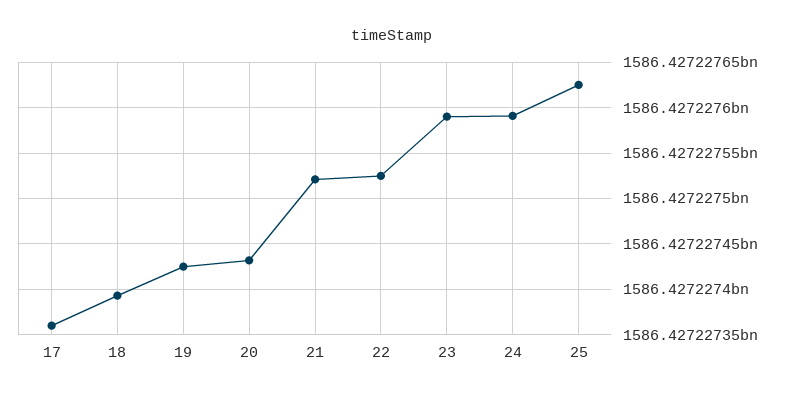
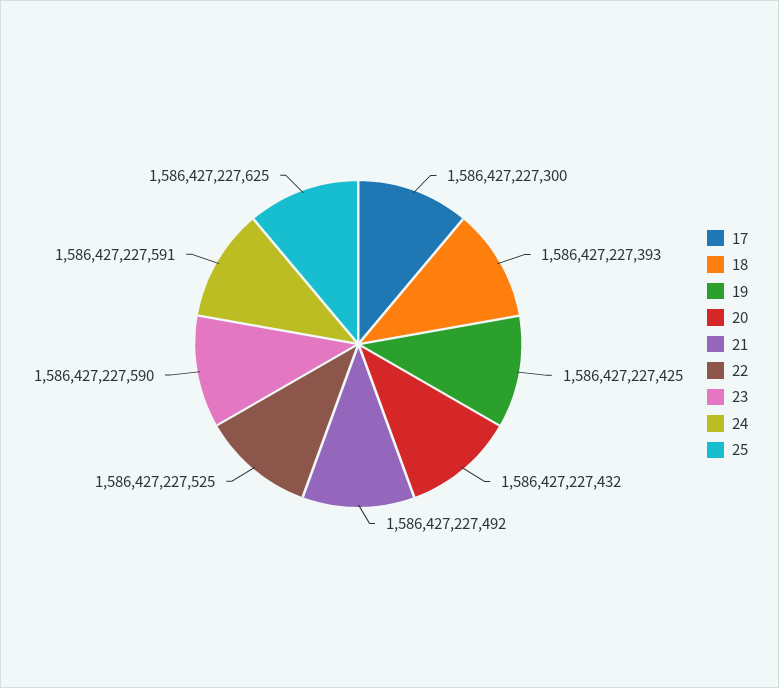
  {
-   "17": 1586427227360,
+   "17": 1586427227300,
    "18": 1586427227393,
    "19": 1586427227425,
    "20": 1586427227432,
-   "21": 1586427227520,
+   "21": 1586427227492,
    "22": 1586427227525,
    "23": 1586427227590,
    "24": 1586427227591,
    "25": 1586427227625
  }

